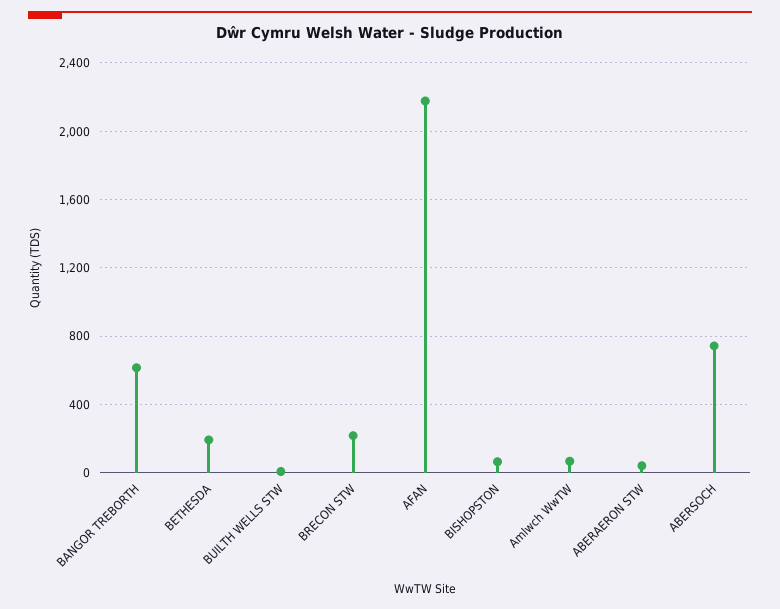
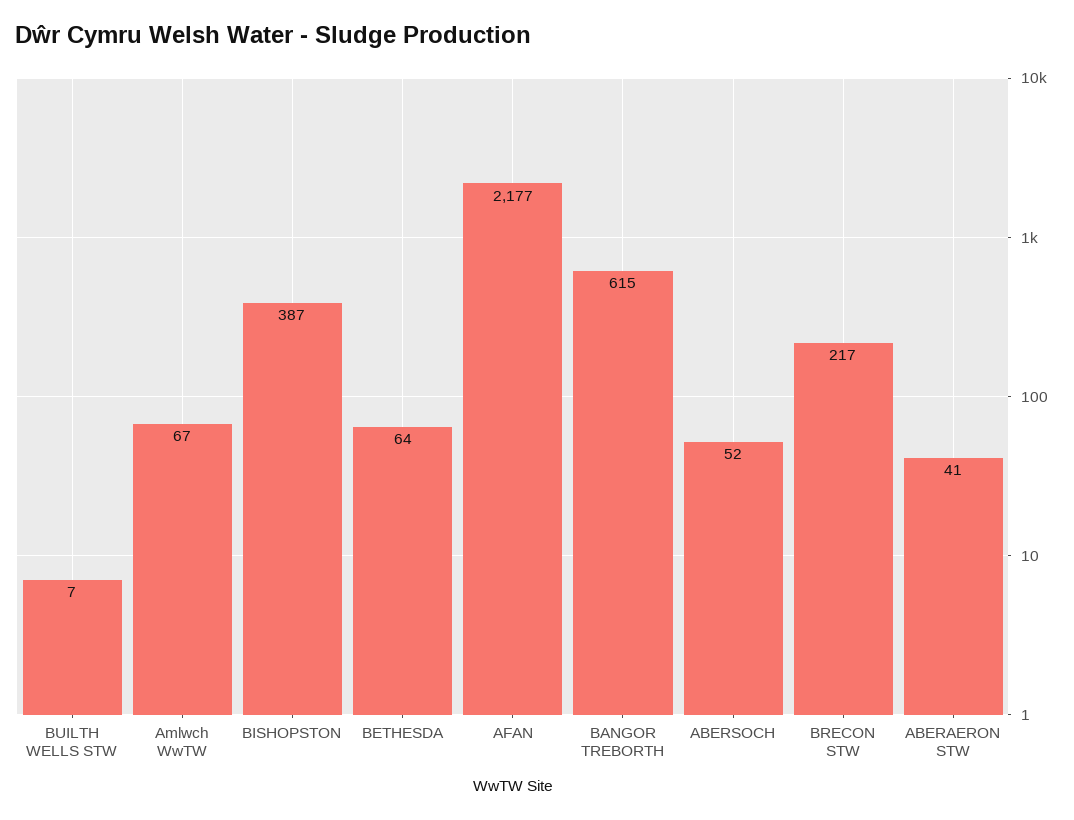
  {
    "BANGOR TREBORTH": 615,
-   "BETHESDA": 200,
+   "BETHESDA": 64,
    "BUILTH WELLS STW": 7,
    "BRECON STW": 217,
    "AFAN": 2177,
-   "BISHOPSTON": 50,
+   "BISHOPSTON": 387,
    "Amlwch WwTW": 67,
    "ABERAERON STW": 41,
-   "ABERSOCH": 750
+   "ABERSOCH": 52
  }

